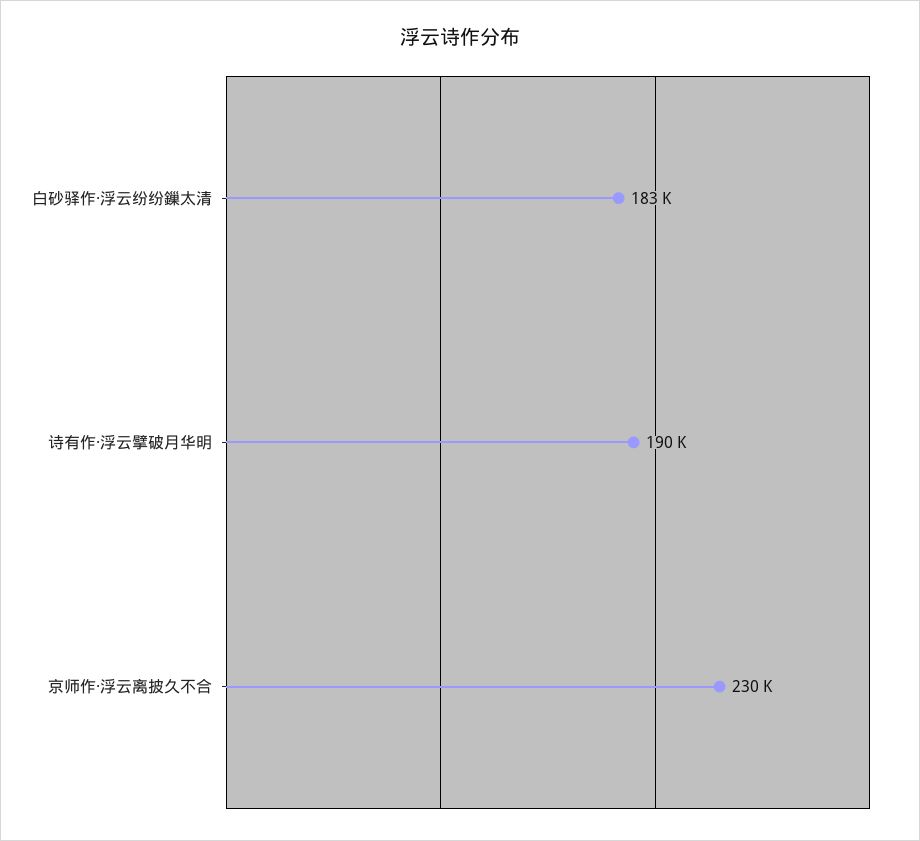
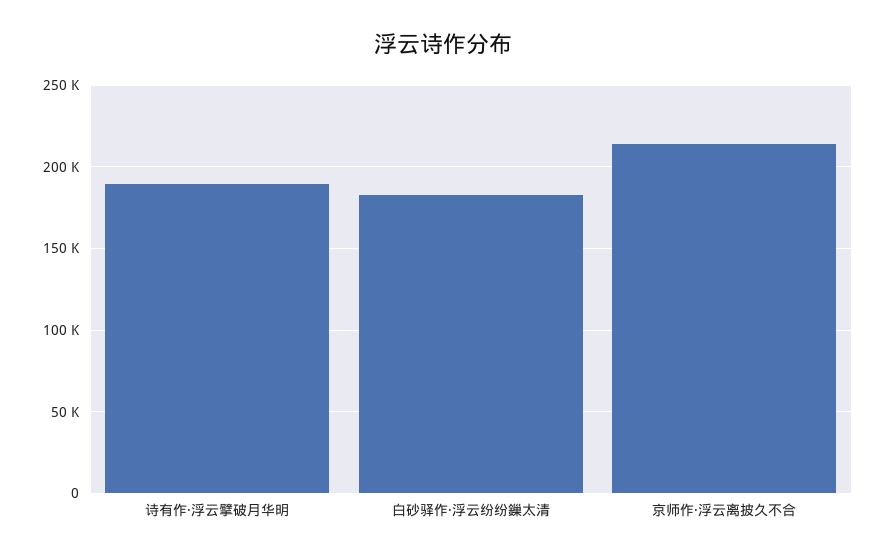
  {
    "白砂驿作·浮云纷纷鏁太清": 183000,
    "诗有作·浮云擘破月华明": 190000,
-   "京师作·浮云离披久不合": 230000
+   "京师作·浮云离披久不合": 215000
  }

